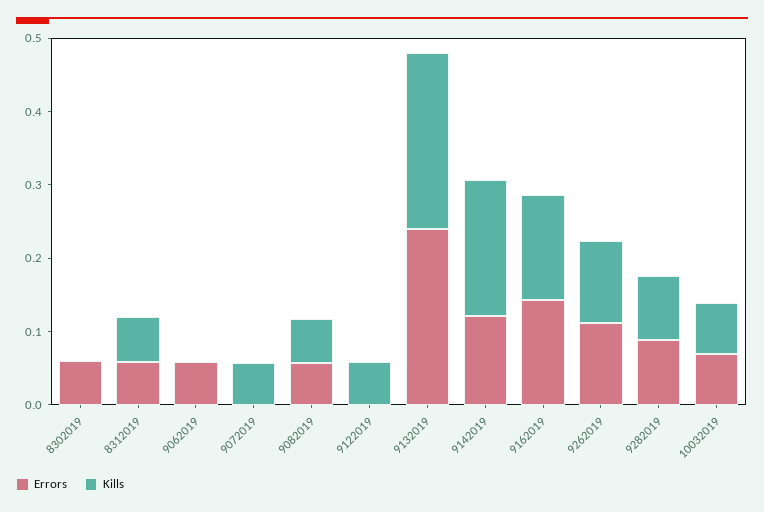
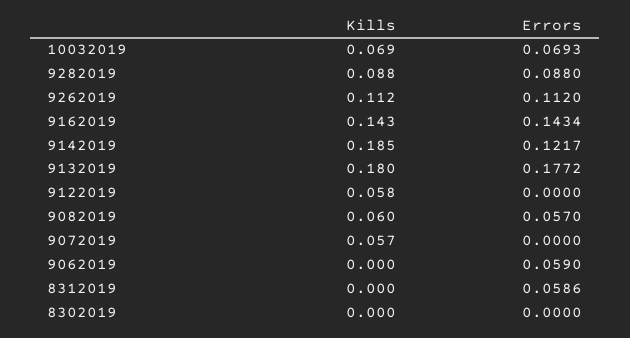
  {
    "Errors": {
-     "8302019": 0.06,
+     "8302019": 0,
      "8312019": 0.0586,
      "9062019": 0.059,
      "9072019": 0,
      "9082019": 0.057,
      "9122019": 0,
-     "9132019": 0.24,
+     "9132019": 0.1772,
      "9142019": 0.1217,
      "9162019": 0.1434,
      "9262019": 0.112,
      "9282019": 0.088,
      "10032019": 0.0693
    },
    "Kills": {
      "8302019": 0,
-     "8312019": 0.06,
+     "8312019": 0,
      "9062019": 0,
      "9072019": 0.057,
      "9082019": 0.06,
      "9122019": 0.058,
-     "9132019": 0.24,
+     "9132019": 0.18,
      "9142019": 0.185,
      "9162019": 0.143,
      "9262019": 0.112,
      "9282019": 0.088,
      "10032019": 0.069
    }
  }

